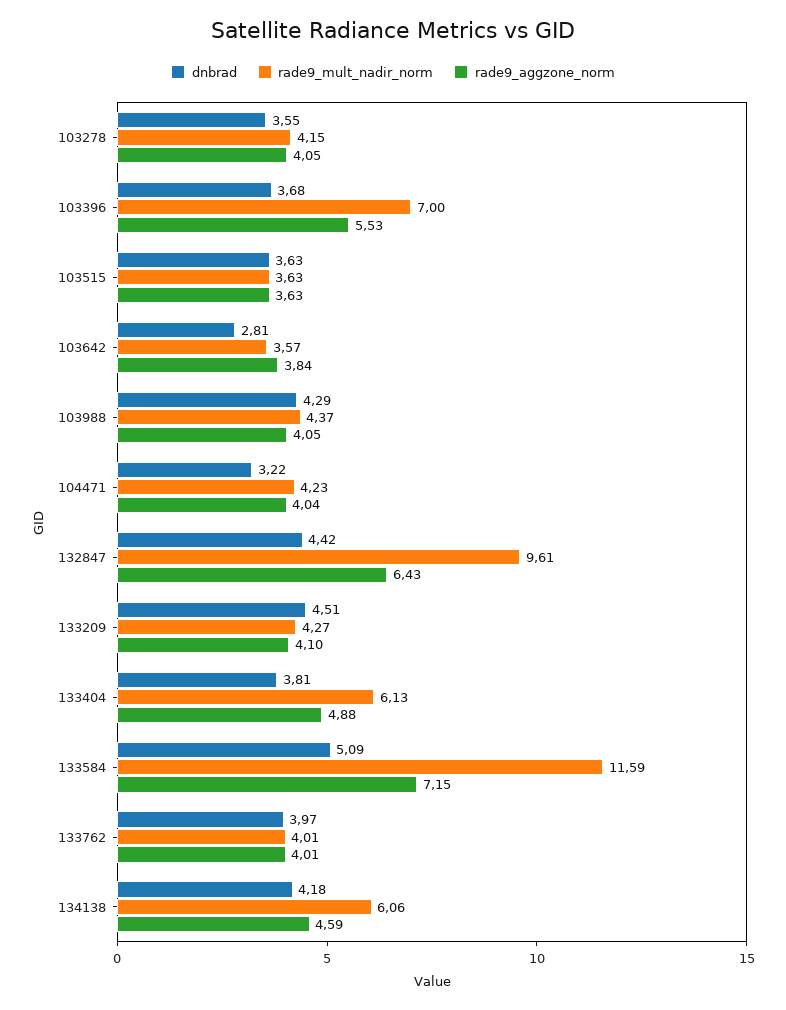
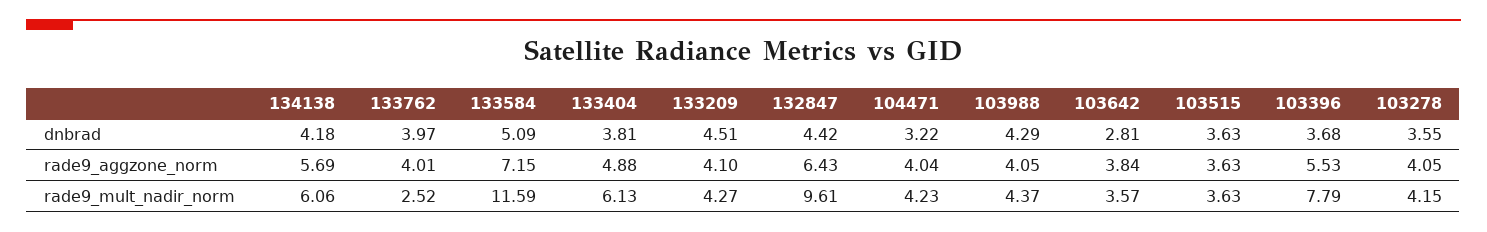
  {
    "dnbrad": {
      "103278": 3.55,
      "103396": 3.68,
      "103515": 3.63,
      "103642": 2.81,
      "103988": 4.29,
      "104471": 3.22,
      "132847": 4.42,
      "133209": 4.51,
      "133404": 3.81,
      "133584": 5.09,
      "133762": 3.97,
      "134138": 4.18
    },
    "rade9_mult_nadir_norm": {
      "103278": 4.15,
-     "103396": 7,
+     "103396": 7.79,
      "103515": 3.63,
      "103642": 3.57,
      "103988": 4.37,
      "104471": 4.23,
      "132847": 9.61,
      "133209": 4.27,
      "133404": 6.13,
      "133584": 11.59,
-     "133762": 4.01,
+     "133762": 2.52,
      "134138": 6.06
    },
    "rade9_aggzone_norm": {
      "103278": 4.05,
      "103396": 5.53,
      "103515": 3.63,
      "103642": 3.84,
      "103988": 4.05,
      "104471": 4.04,
      "132847": 6.43,
      "133209": 4.1,
      "133404": 4.88,
      "133584": 7.15,
      "133762": 4.01,
-     "134138": 4.59
+     "134138": 5.69
    }
  }

